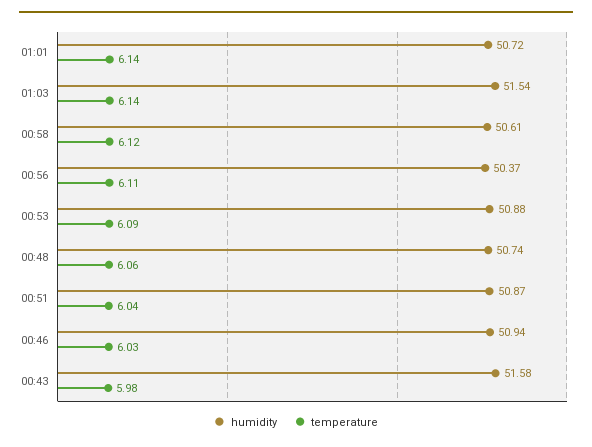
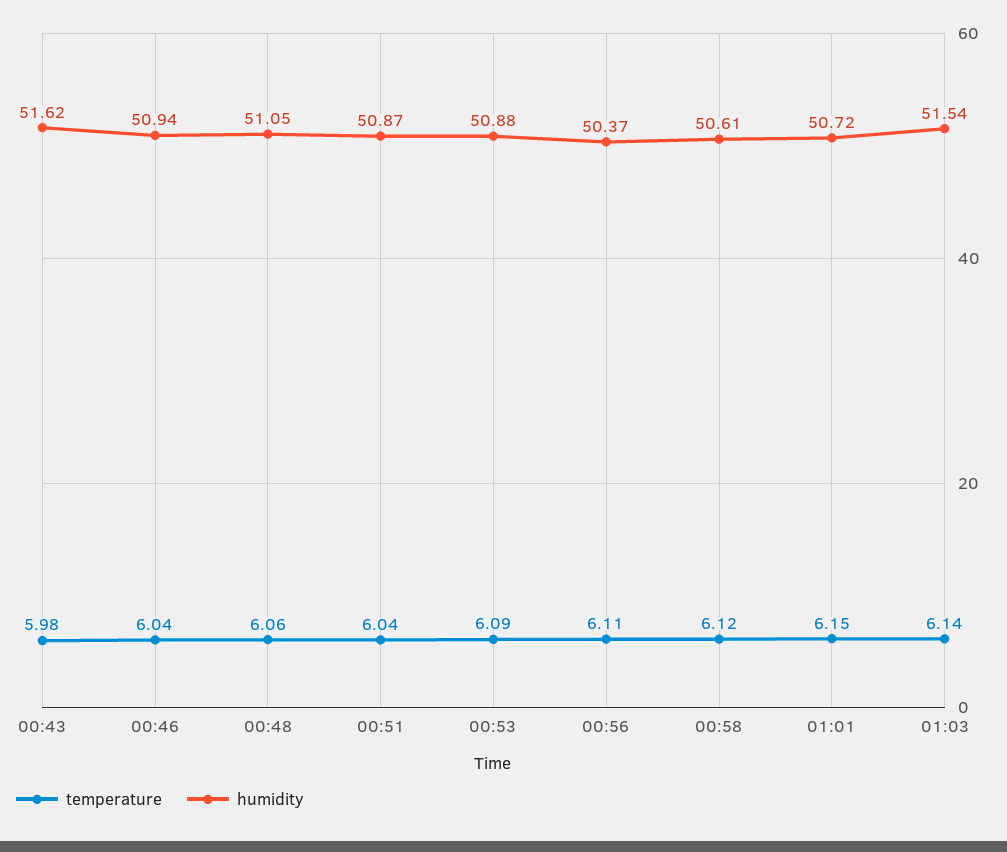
  {
    "humidity": {
      "01:01": 50.72,
      "01:03": 51.54,
      "00:58": 50.61,
      "00:56": 50.37,
      "00:53": 50.88,
-     "00:48": 50.74,
+     "00:48": 51.05,
      "00:51": 50.87,
      "00:46": 50.94,
-     "00:43": 51.58
+     "00:43": 51.62
    },
    "temperature": {
-     "01:01": 6.14,
+     "01:01": 6.15,
      "01:03": 6.14,
      "00:58": 6.12,
      "00:56": 6.11,
      "00:53": 6.09,
      "00:48": 6.06,
      "00:51": 6.04,
-     "00:46": 6.03,
+     "00:46": 6.04,
      "00:43": 5.98
    }
  }

